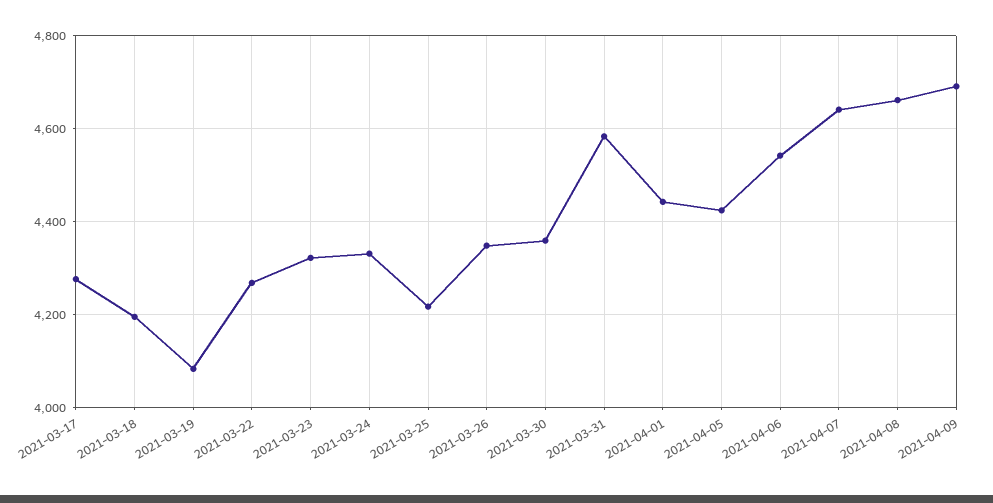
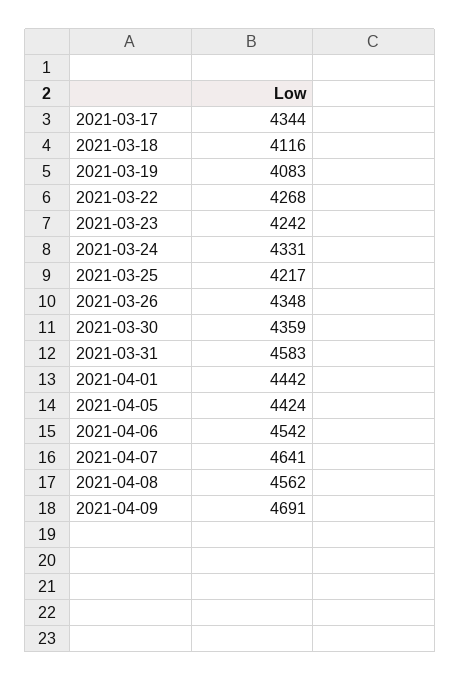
  {
-   "2021-03-17": 4280,
+   "2021-03-17": 4344,
-   "2021-03-18": 4200,
+   "2021-03-18": 4116,
    "2021-03-19": 4083,
    "2021-03-22": 4268,
-   "2021-03-23": 4320,
+   "2021-03-23": 4242,
    "2021-03-24": 4331,
    "2021-03-25": 4217,
    "2021-03-26": 4348,
    "2021-03-30": 4359,
    "2021-03-31": 4583,
    "2021-04-01": 4442,
    "2021-04-05": 4424,
    "2021-04-06": 4542,
    "2021-04-07": 4641,
-   "2021-04-08": 4660,
+   "2021-04-08": 4562,
    "2021-04-09": 4691
  }

